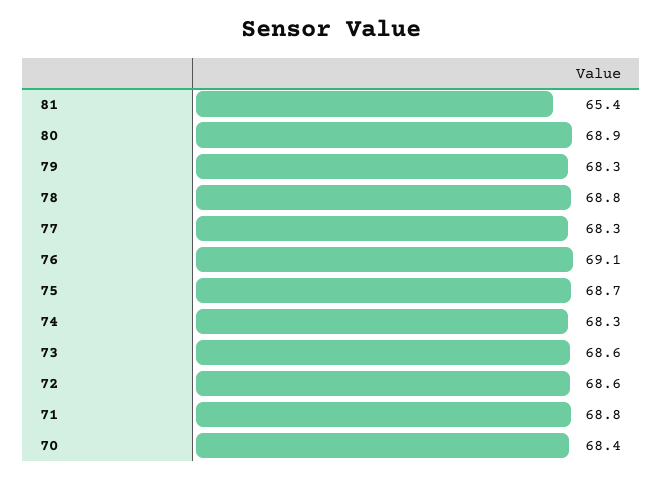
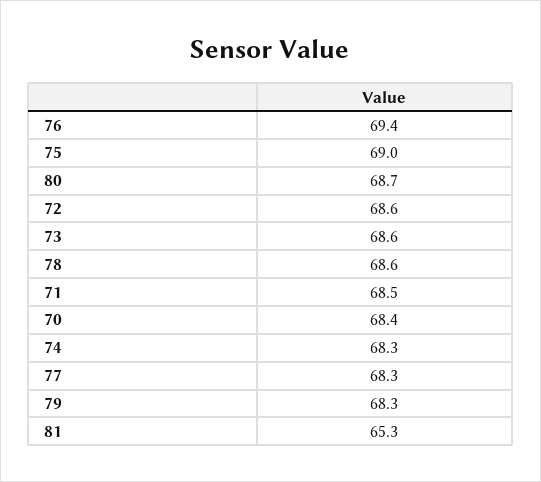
  {
-   "81": 65.4,
+   "81": 65.3,
-   "80": 68.9,
+   "80": 68.7,
    "79": 68.3,
-   "78": 68.8,
+   "78": 68.6,
    "77": 68.3,
-   "76": 69.1,
+   "76": 69.4,
-   "75": 68.7,
+   "75": 69,
    "74": 68.3,
    "73": 68.6,
    "72": 68.6,
-   "71": 68.8,
+   "71": 68.5,
    "70": 68.4
  }

